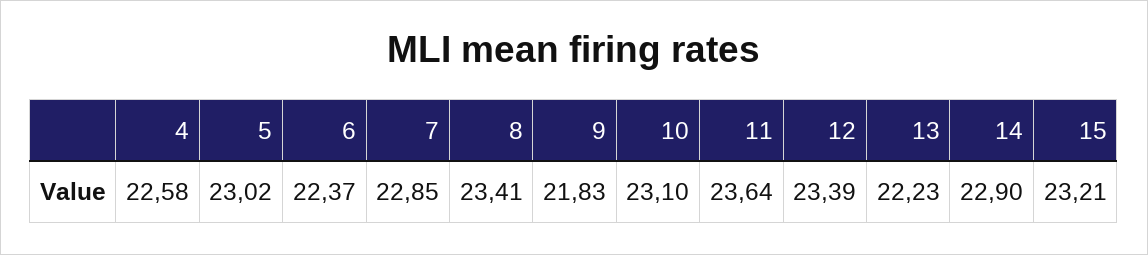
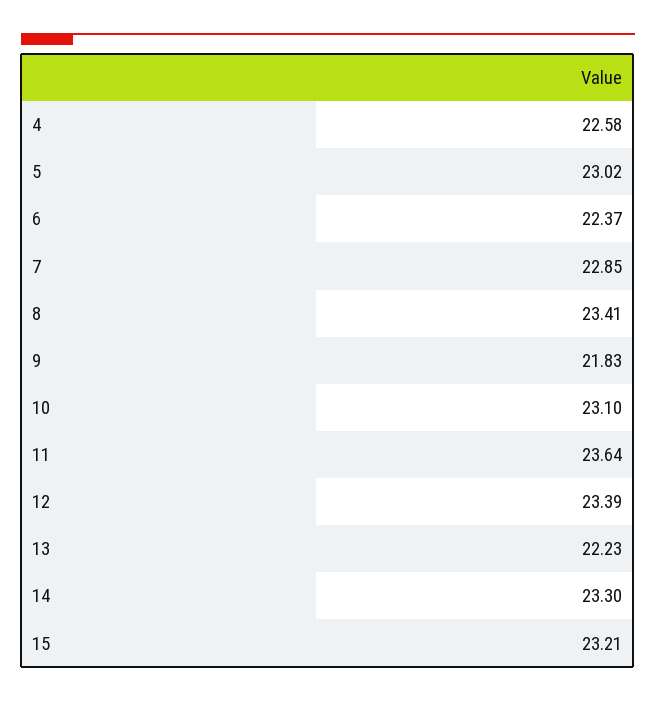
  {
    "4": 22.58,
    "5": 23.02,
    "6": 22.37,
    "7": 22.85,
    "8": 23.41,
    "9": 21.83,
    "10": 23.1,
    "11": 23.64,
    "12": 23.39,
    "13": 22.23,
-   "14": 22.9,
+   "14": 23.3,
    "15": 23.21
  }

